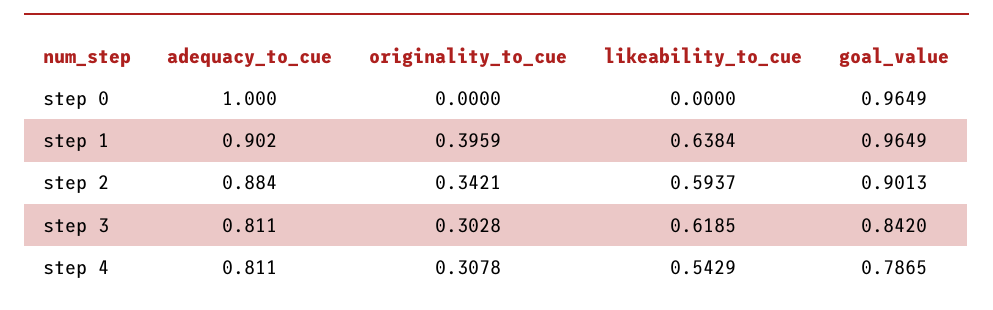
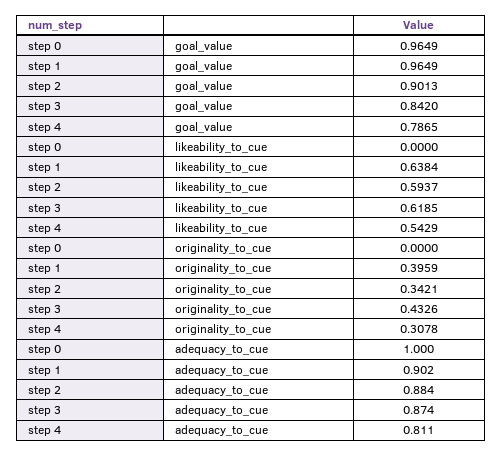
  {
    "adequacy_to_cue": {
      "step 0": 1,
      "step 1": 0.902,
      "step 2": 0.884,
-     "step 3": 0.811,
+     "step 3": 0.874,
      "step 4": 0.811
    },
    "originality_to_cue": {
      "step 0": 0,
      "step 1": 0.3959,
      "step 2": 0.3421,
-     "step 3": 0.3028,
+     "step 3": 0.4326,
      "step 4": 0.3078
    },
    "likeability_to_cue": {
      "step 0": 0,
      "step 1": 0.6384,
      "step 2": 0.5937,
      "step 3": 0.6185,
      "step 4": 0.5429
    },
    "goal_value": {
      "step 0": 0.9649,
      "step 1": 0.9649,
      "step 2": 0.9013,
      "step 3": 0.842,
      "step 4": 0.7865
    }
  }

